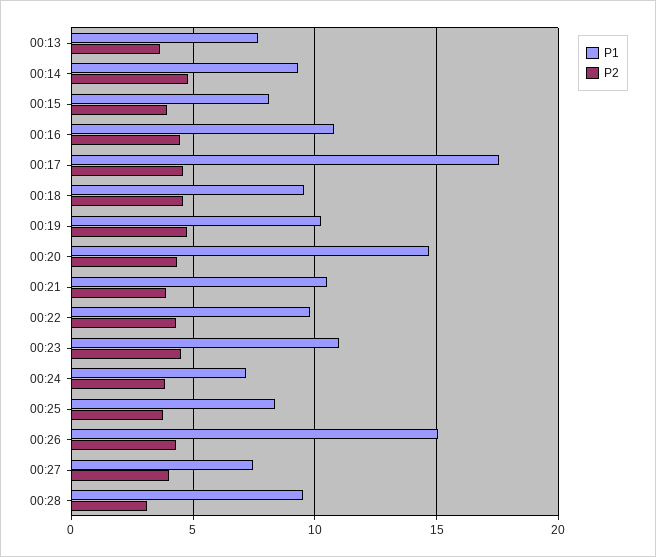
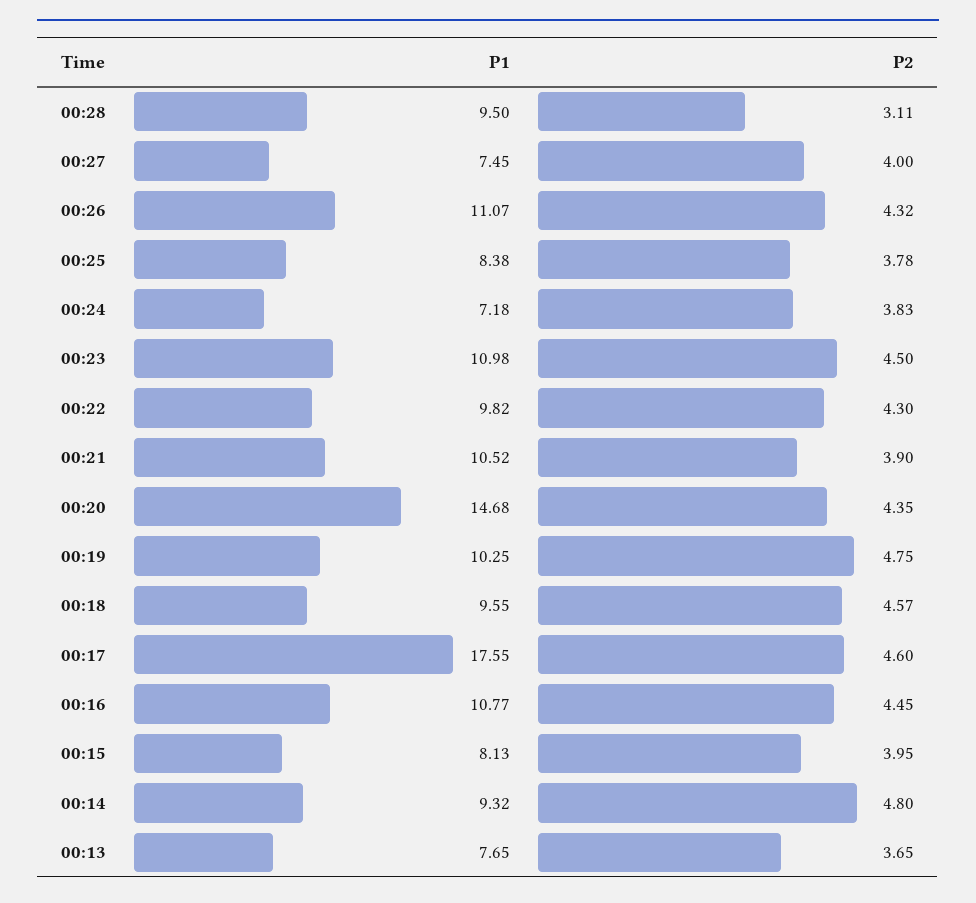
  {
    "P1": {
      "00:13": 7.65,
      "00:14": 9.32,
      "00:15": 8.13,
      "00:16": 10.77,
      "00:17": 17.55,
      "00:18": 9.55,
      "00:19": 10.25,
      "00:20": 14.68,
      "00:21": 10.52,
      "00:22": 9.82,
      "00:23": 10.98,
      "00:24": 7.18,
      "00:25": 8.38,
-     "00:26": 15,
+     "00:26": 11.07,
      "00:27": 7.45,
      "00:28": 9.5
    },
    "P2": {
      "00:13": 3.65,
      "00:14": 4.8,
      "00:15": 3.95,
      "00:16": 4.45,
      "00:17": 4.6,
      "00:18": 4.57,
      "00:19": 4.75,
      "00:20": 4.35,
      "00:21": 3.9,
      "00:22": 4.3,
      "00:23": 4.5,
      "00:24": 3.83,
      "00:25": 3.78,
      "00:26": 4.32,
      "00:27": 4,
      "00:28": 3.11
    }
  }

